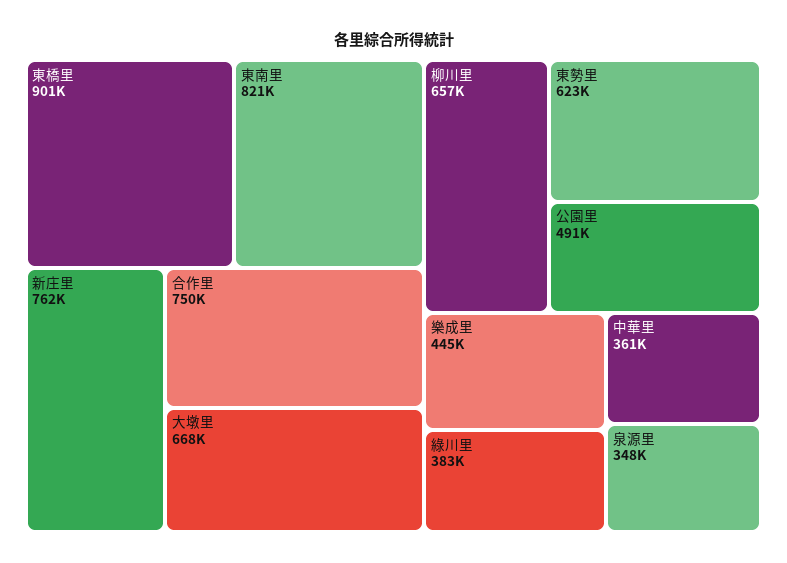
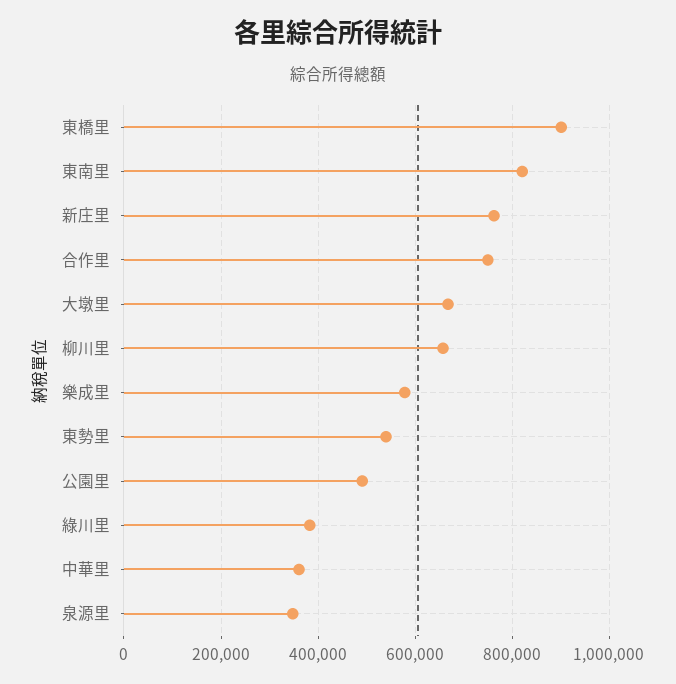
  {
    "東橋里": 901000,
    "東南里": 821000,
    "新庄里": 762000,
    "合作里": 750000,
    "大墩里": 668000,
    "柳川里": 657000,
-   "東勢里": 623000,
+   "東勢里": 540000,
    "公園里": 491000,
-   "樂成里": 445000,
+   "樂成里": 580000,
    "綠川里": 383000,
    "中華里": 361000,
    "泉源里": 348000
  }

